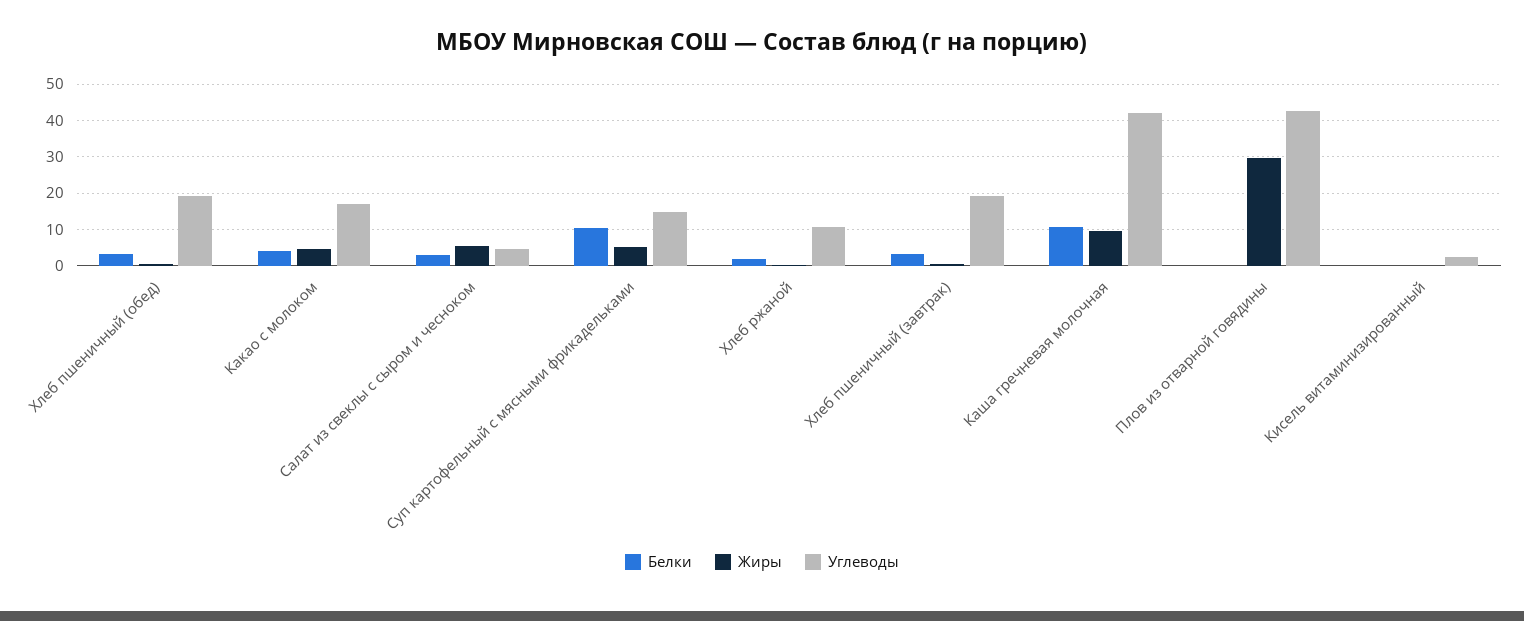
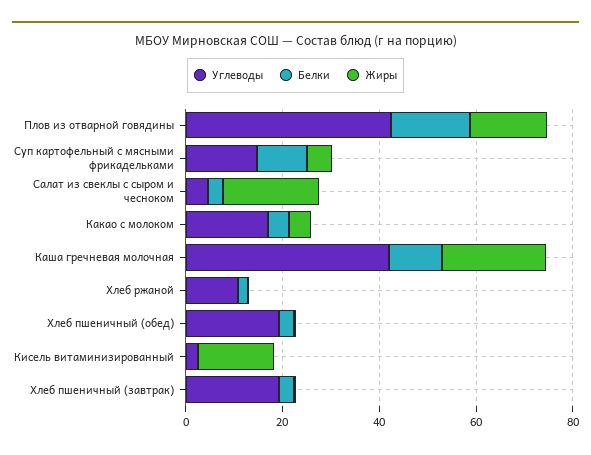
  {
    "Белки": {
      "Хлеб пшеничный (обед)": 4,
      "Какао с молоком": 4,
      "Салат из свеклы с сыром и чесноком": 4,
      "Суп картофельный с мясными фрикадельками": 10,
      "Хлеб ржаной": 2,
      "Хлеб пшеничный (завтрак)": 4,
      "Каша гречневая молочная": 10,
-     "Плов из отварной говядины": 0,
+     "Плов из отварной говядины": 15,
      "Кисель витаминизированный": 0
    },
    "Жиры": {
      "Хлеб пшеничный (обед)": 0,
      "Какао с молоком": 4,
-     "Салат из свеклы с сыром и чесноком": 6,
+     "Салат из свеклы с сыром и чесноком": 20,
      "Суп картофельный с мясными фрикадельками": 6,
      "Хлеб ржаной": 0,
      "Хлеб пшеничный (завтрак)": 0,
-     "Каша гречневая молочная": 10,
+     "Каша гречневая молочная": 20,
-     "Плов из отварной говядины": 30,
+     "Плов из отварной говядины": 15,
-     "Кисель витаминизированный": 0
+     "Кисель витаминизированный": 15
    },
    "Углеводы": {
      "Хлеб пшеничный (обед)": 20,
      "Какао с молоком": 18,
      "Салат из свеклы с сыром и чесноком": 4,
      "Суп картофельный с мясными фрикадельками": 14,
      "Хлеб ржаной": 10,
      "Хлеб пшеничный (завтрак)": 20,
      "Каша гречневая молочная": 42,
      "Плов из отварной говядины": 42,
      "Кисель витаминизированный": 2
    }
  }

